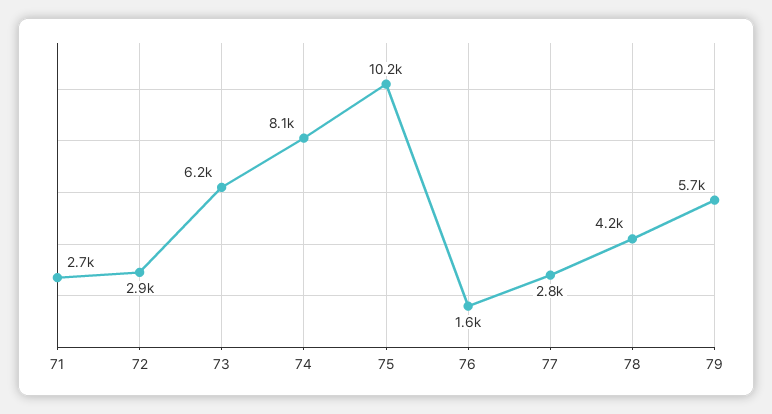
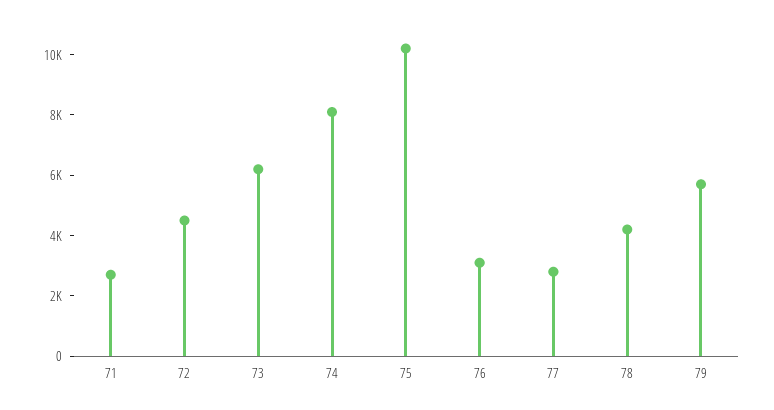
  {
    "71": 2700,
-   "72": 2900,
+   "72": 4500,
    "73": 6200,
    "74": 8100,
    "75": 10200,
-   "76": 1600,
+   "76": 3000,
    "77": 2800,
    "78": 4200,
    "79": 5700
  }

